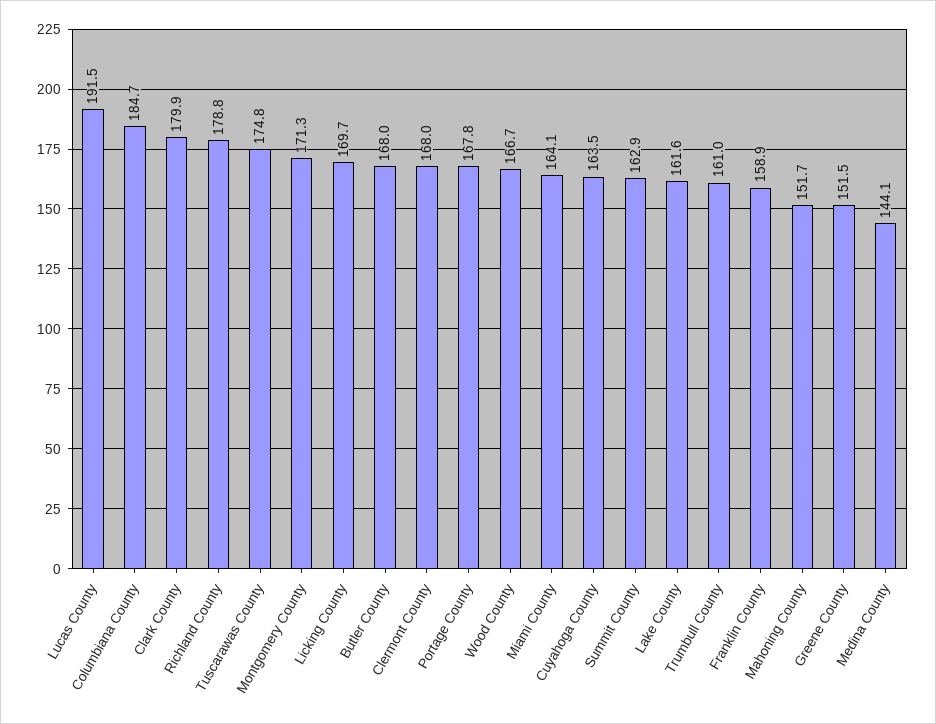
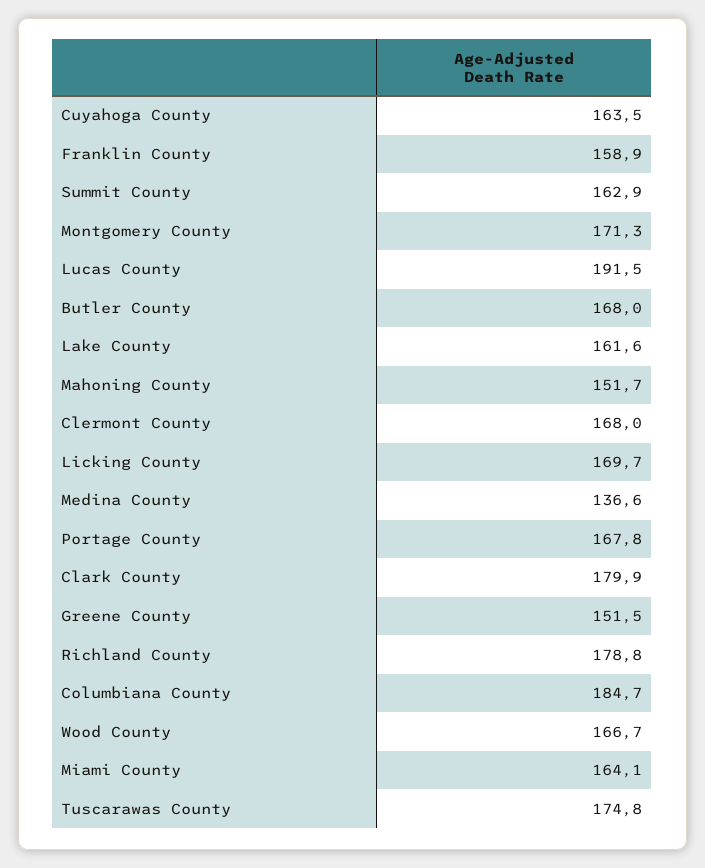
  {
    "Lucas County": 191.5,
    "Columbiana County": 184.7,
    "Clark County": 179.9,
    "Richland County": 178.8,
    "Tuscarawas County": 174.8,
    "Montgomery County": 171.3,
    "Licking County": 169.7,
    "Butler County": 168,
    "Clermont County": 168,
    "Portage County": 167.8,
    "Wood County": 166.7,
    "Miami County": 164.1,
    "Cuyahoga County": 163.5,
    "Summit County": 162.9,
    "Lake County": 161.6,
-   "Trumbull County": 161,
    "Franklin County": 158.9,
    "Mahoning County": 151.7,
    "Greene County": 151.5,
-   "Medina County": 144.1
+   "Medina County": 136.6
  }

